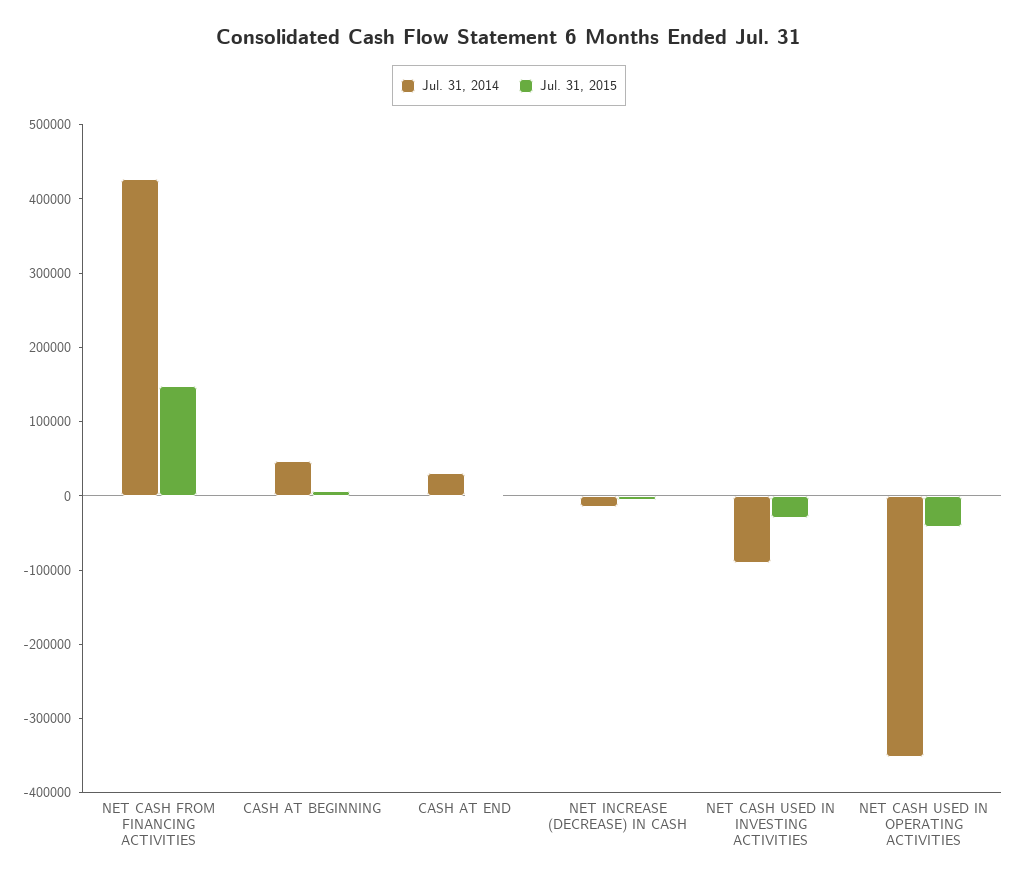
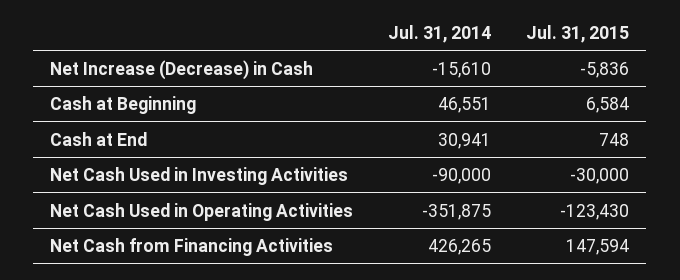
  {
    "Jul. 31, 2014": {
      "NET CASH FROM FINANCING ACTIVITIES": 426265,
      "CASH AT BEGINNING": 46551,
      "CASH AT END": 30941,
      "NET INCREASE (DECREASE) IN CASH": -15610,
      "NET CASH USED IN INVESTING ACTIVITIES": -90000,
      "NET CASH USED IN OPERATING ACTIVITIES": -351875
    },
    "Jul. 31, 2015": {
      "NET CASH FROM FINANCING ACTIVITIES": 147594,
      "CASH AT BEGINNING": 6584,
      "CASH AT END": 748,
      "NET INCREASE (DECREASE) IN CASH": -5836,
      "NET CASH USED IN INVESTING ACTIVITIES": -30000,
-     "NET CASH USED IN OPERATING ACTIVITIES": -40000
+     "NET CASH USED IN OPERATING ACTIVITIES": -123430
    }
  }

